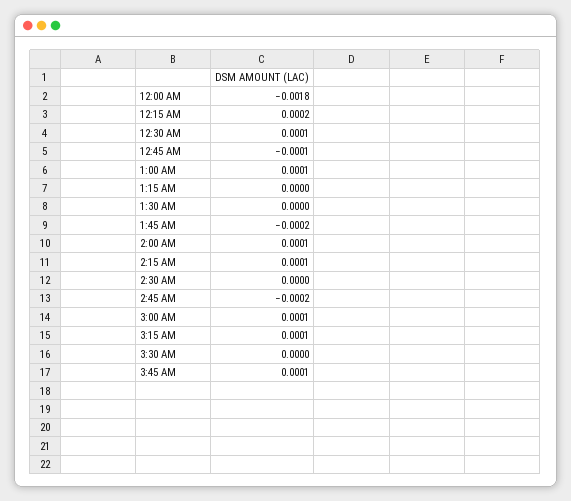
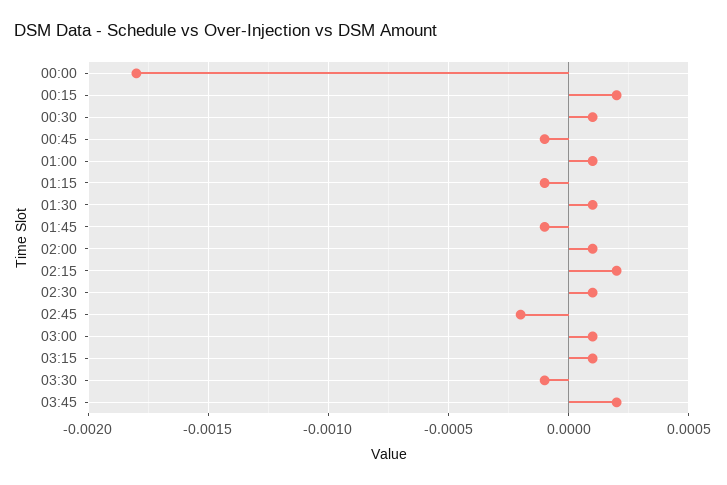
  {
    "12:00 AM": -0.0018,
    "12:15 AM": 0.0002,
    "12:30 AM": 0.0001,
    "12:45 AM": -0.0001,
    "1:00 AM": 0.0001,
-   "1:15 AM": 0,
+   "1:15 AM": -0.0001,
-   "1:30 AM": 0,
+   "1:30 AM": 0.0001,
-   "1:45 AM": -0.0002,
+   "1:45 AM": -0.0001,
    "2:00 AM": 0.0001,
-   "2:15 AM": 0.0001,
+   "2:15 AM": 0.0002,
-   "2:30 AM": 0,
+   "2:30 AM": 0.0001,
    "2:45 AM": -0.0002,
    "3:00 AM": 0.0001,
    "3:15 AM": 0.0001,
-   "3:30 AM": 0,
+   "3:30 AM": -0.0001,
-   "3:45 AM": 0.0001
+   "3:45 AM": 0.0002
  }

